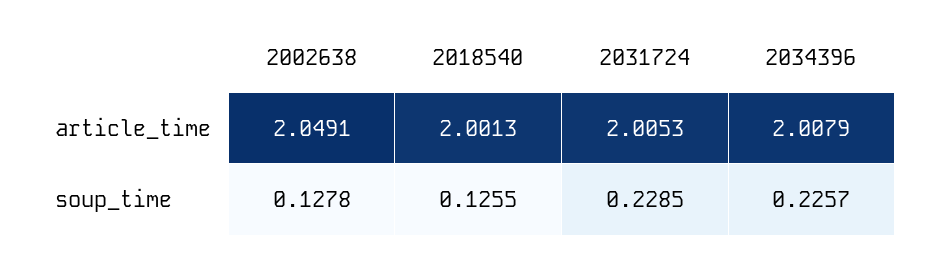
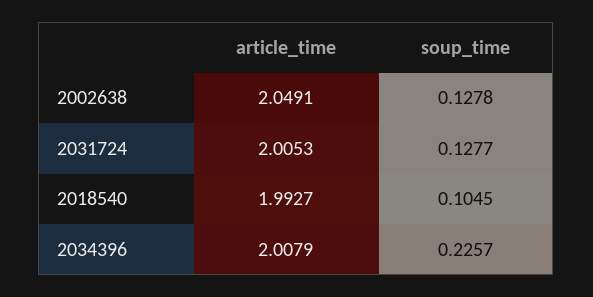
  {
    "2002638": {
      "article_time": 2.0491,
      "soup_time": 0.1278
    },
    "2018540": {
-     "article_time": 2.0013,
+     "article_time": 1.9927,
-     "soup_time": 0.1255
+     "soup_time": 0.1045
    },
    "2031724": {
      "article_time": 2.0053,
-     "soup_time": 0.2285
+     "soup_time": 0.1277
    },
    "2034396": {
      "article_time": 2.0079,
      "soup_time": 0.2257
    }
  }

